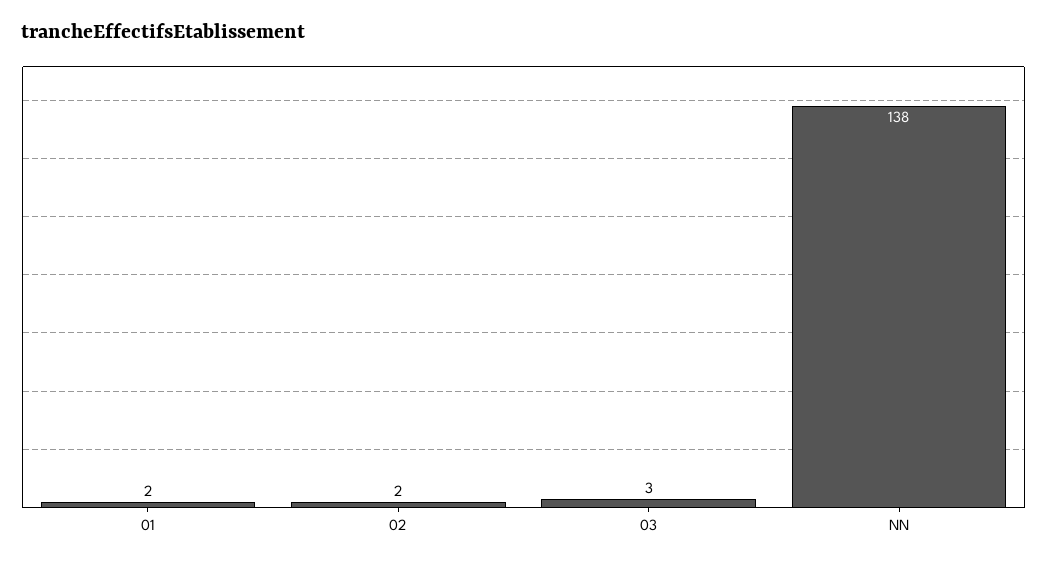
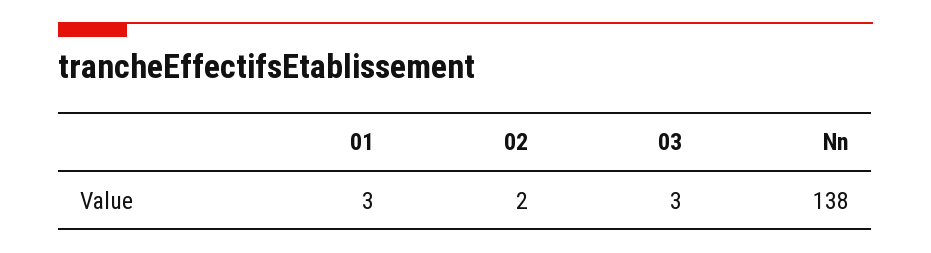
  {
-   "01": 2,
+   "01": 3,
    "02": 2,
    "03": 3,
    "NN": 138
  }

